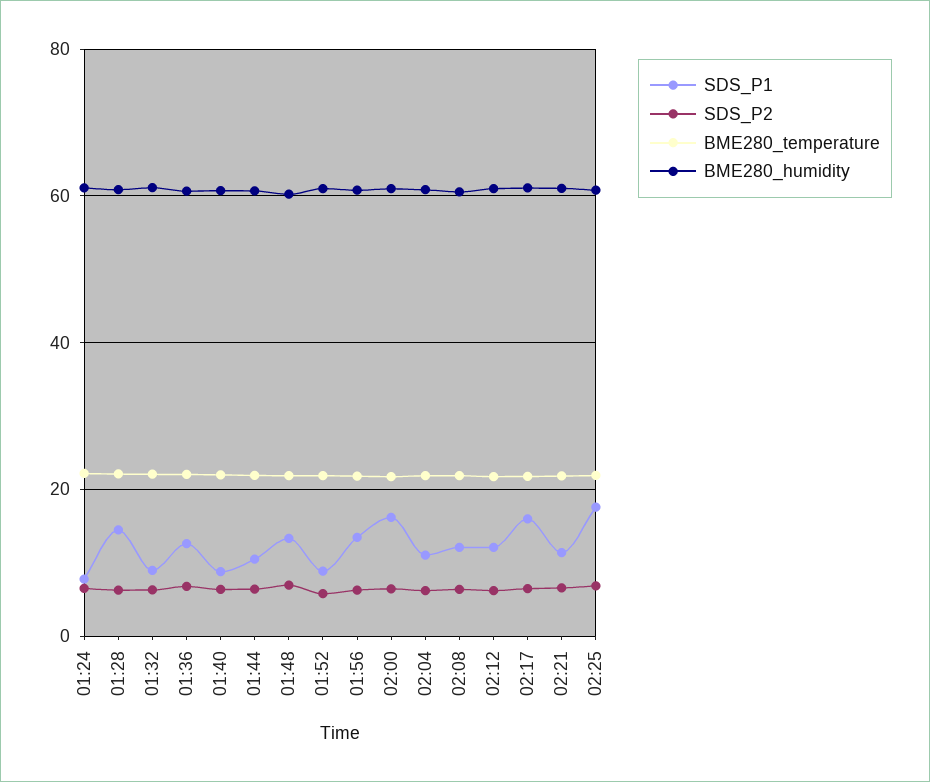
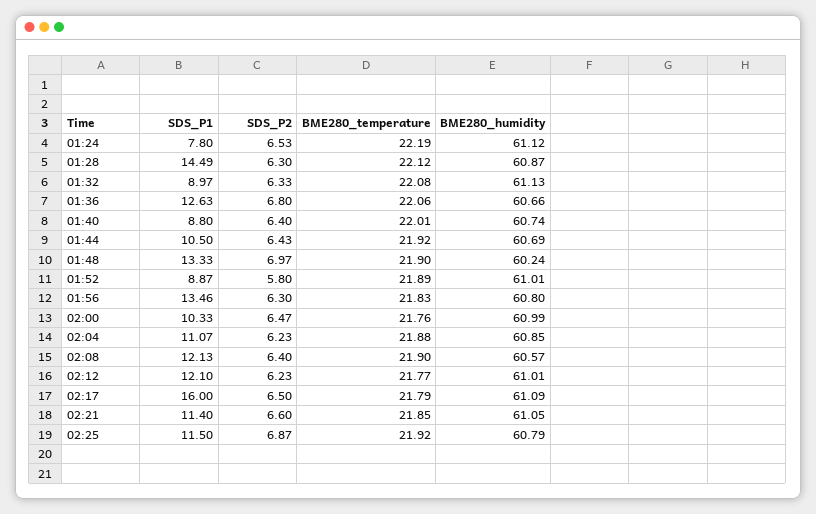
  {
    "SDS_P1": {
      "01:24": 7.8,
      "01:28": 14.49,
      "01:32": 8.97,
      "01:36": 12.63,
      "01:40": 8.8,
      "01:44": 10.5,
      "01:48": 13.33,
      "01:52": 8.87,
      "01:56": 13.46,
-     "02:00": 16,
+     "02:00": 10.33,
      "02:04": 11.07,
      "02:08": 12.13,
      "02:12": 12.1,
      "02:17": 16,
      "02:21": 11.4,
-     "02:25": 18
+     "02:25": 11.5
    },
    "SDS_P2": {
      "01:24": 6.53,
      "01:28": 6.3,
      "01:32": 6.33,
      "01:36": 6.8,
      "01:40": 6.4,
      "01:44": 6.43,
      "01:48": 6.97,
      "01:52": 5.8,
      "01:56": 6.3,
      "02:00": 6.47,
      "02:04": 6.23,
      "02:08": 6.4,
      "02:12": 6.23,
      "02:17": 6.5,
      "02:21": 6.6,
      "02:25": 6.87
    },
    "BME280_temperature": {
      "01:24": 22.19,
      "01:28": 22.12,
      "01:32": 22.08,
      "01:36": 22.06,
      "01:40": 22.01,
      "01:44": 21.92,
      "01:48": 21.9,
      "01:52": 21.89,
      "01:56": 21.83,
      "02:00": 21.76,
      "02:04": 21.88,
      "02:08": 21.9,
      "02:12": 21.77,
      "02:17": 21.79,
      "02:21": 21.85,
      "02:25": 21.92
    },
    "BME280_humidity": {
      "01:24": 61.12,
      "01:28": 60.87,
      "01:32": 61.13,
      "01:36": 60.66,
      "01:40": 60.74,
      "01:44": 60.69,
      "01:48": 60.24,
      "01:52": 61.01,
      "01:56": 60.8,
      "02:00": 60.99,
      "02:04": 60.85,
      "02:08": 60.57,
      "02:12": 61.01,
      "02:17": 61.09,
      "02:21": 61.05,
      "02:25": 60.79
    }
  }

